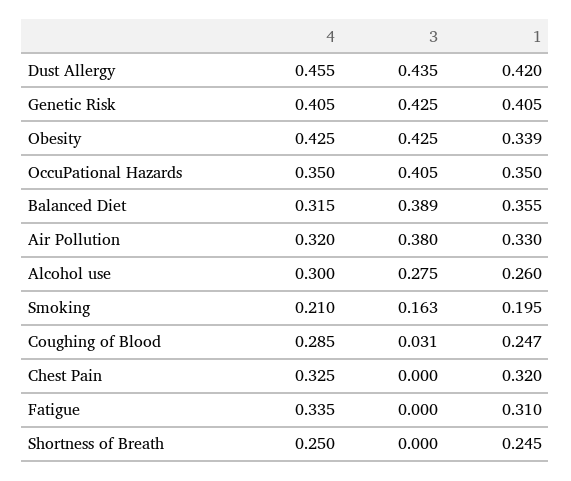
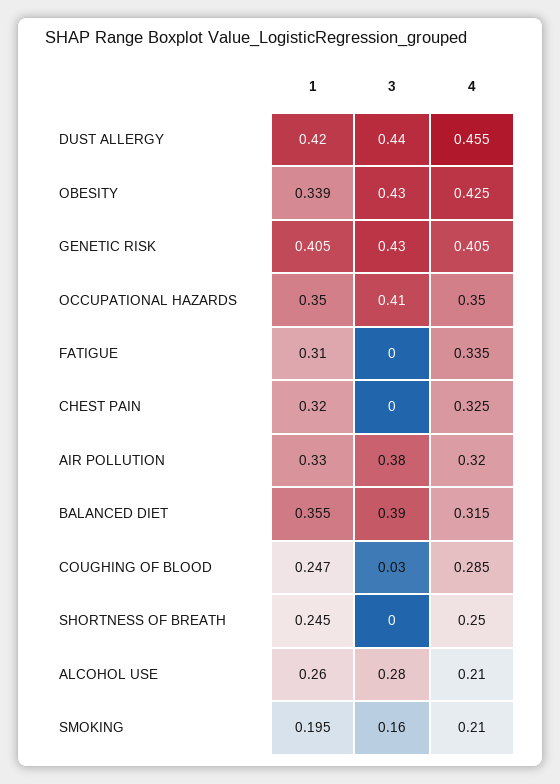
  {
    "4": {
      "Dust Allergy": 0.455,
      "Genetic Risk": 0.405,
      "Obesity": 0.425,
      "OccuPational Hazards": 0.35,
      "Balanced Diet": 0.315,
      "Air Pollution": 0.32,
-     "Alcohol use": 0.3,
+     "Alcohol use": 0.21,
      "Smoking": 0.21,
      "Coughing of Blood": 0.285,
      "Chest Pain": 0.325,
      "Fatigue": 0.335,
      "Shortness of Breath": 0.25
    },
    "3": {
      "Dust Allergy": 0.435,
      "Genetic Risk": 0.425,
      "Obesity": 0.425,
      "OccuPational Hazards": 0.405,
      "Balanced Diet": 0.389,
      "Air Pollution": 0.38,
      "Alcohol use": 0.275,
      "Smoking": 0.163,
      "Coughing of Blood": 0.031,
      "Chest Pain": 0,
      "Fatigue": 0,
      "Shortness of Breath": 0
    },
    "1": {
      "Dust Allergy": 0.42,
      "Genetic Risk": 0.405,
      "Obesity": 0.339,
      "OccuPational Hazards": 0.35,
      "Balanced Diet": 0.355,
      "Air Pollution": 0.33,
      "Alcohol use": 0.26,
      "Smoking": 0.195,
      "Coughing of Blood": 0.247,
      "Chest Pain": 0.32,
      "Fatigue": 0.31,
      "Shortness of Breath": 0.245
    }
  }

